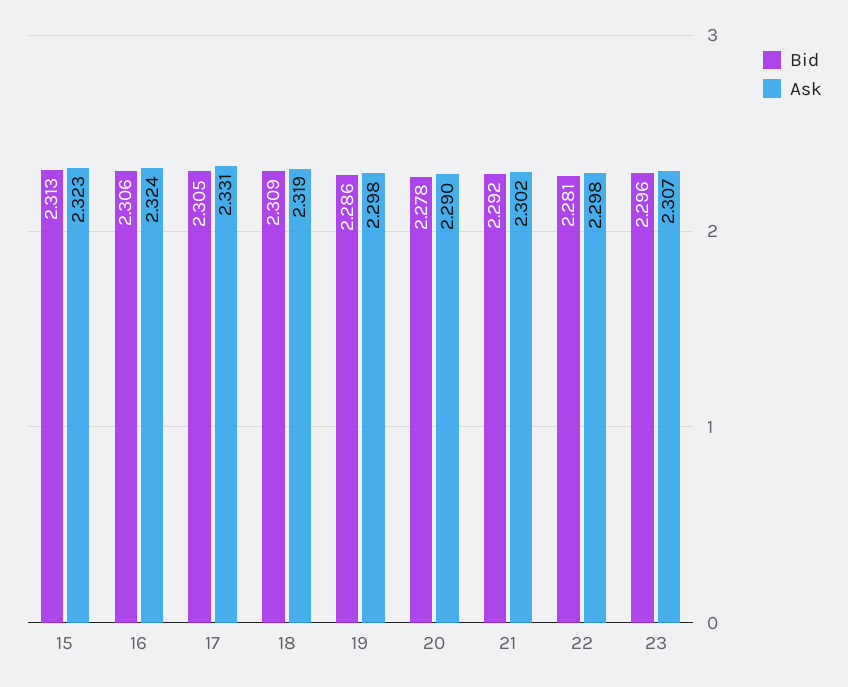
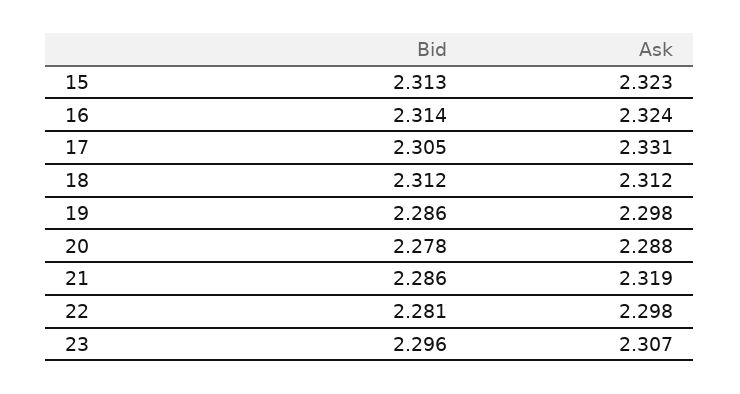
  {
    "Bid": {
      "15": 2.313,
-     "16": 2.306,
+     "16": 2.314,
      "17": 2.305,
-     "18": 2.309,
+     "18": 2.312,
      "19": 2.286,
      "20": 2.278,
-     "21": 2.292,
+     "21": 2.286,
      "22": 2.281,
      "23": 2.296
    },
    "Ask": {
      "15": 2.323,
      "16": 2.324,
      "17": 2.331,
-     "18": 2.319,
+     "18": 2.312,
      "19": 2.298,
-     "20": 2.29,
+     "20": 2.288,
-     "21": 2.302,
+     "21": 2.319,
      "22": 2.298,
      "23": 2.307
    }
  }

